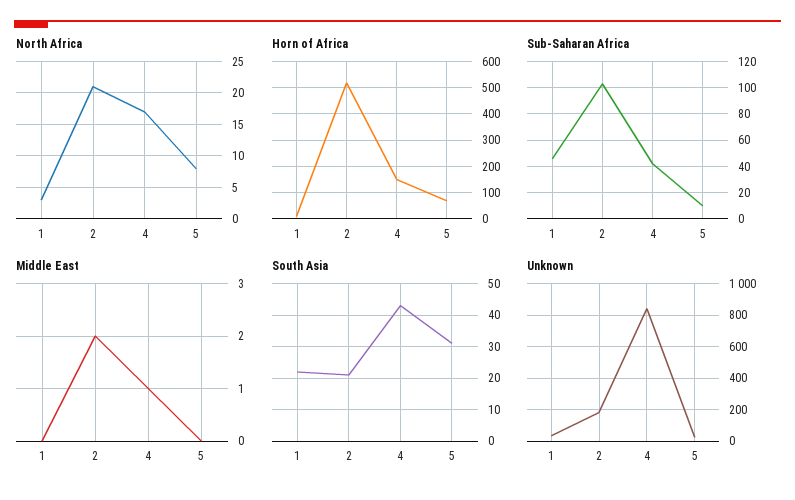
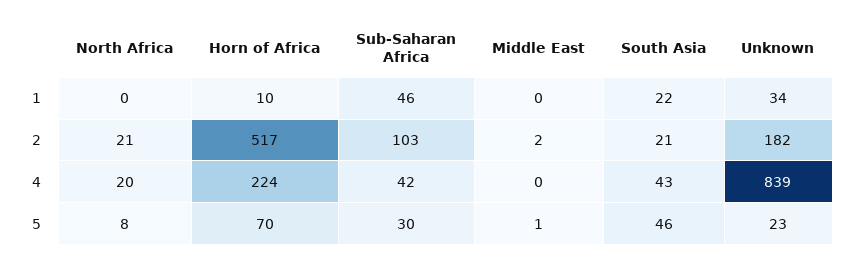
  {
    "North Africa": {
-     "1": 3,
+     "1": 0,
      "2": 21,
-     "4": 17,
+     "4": 20,
      "5": 8
    },
    "Horn of Africa": {
      "1": 10,
      "2": 517,
-     "4": 150,
+     "4": 224,
      "5": 70
    },
    "Sub-Saharan Africa": {
      "1": 46,
      "2": 103,
      "4": 42,
-     "5": 10
+     "5": 30
    },
    "Middle East": {
      "1": 0,
      "2": 2,
-     "4": 1,
+     "4": 0,
-     "5": 0
+     "5": 1
    },
    "South Asia": {
      "1": 22,
      "2": 21,
      "4": 43,
-     "5": 30
+     "5": 46
    },
    "Unknown": {
      "1": 34,
      "2": 182,
      "4": 839,
      "5": 23
    }
  }

